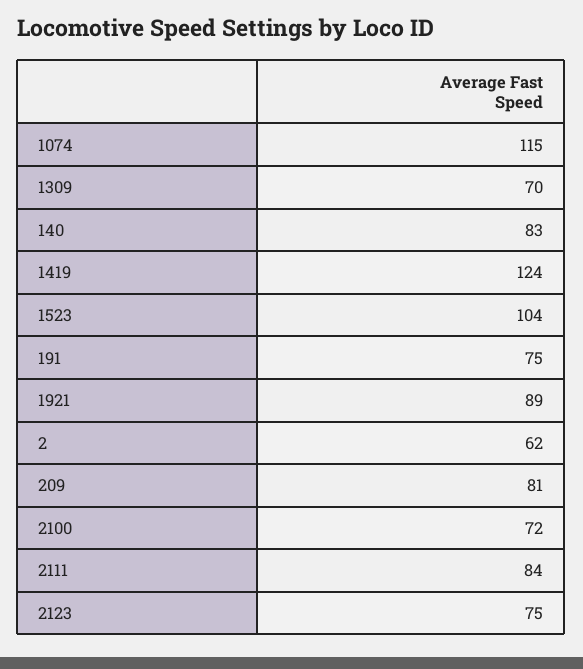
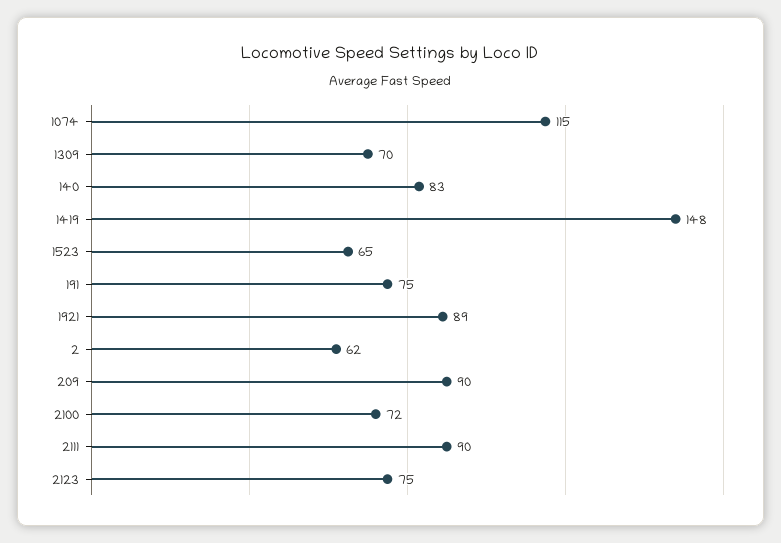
  {
    "1074": 115,
    "1309": 70,
    "140": 83,
-   "1419": 124,
+   "1419": 148,
-   "1523": 104,
+   "1523": 65,
    "191": 75,
    "1921": 89,
    "2": 62,
-   "209": 81,
+   "209": 90,
    "2100": 72,
-   "2111": 84,
+   "2111": 90,
    "2123": 75
  }

